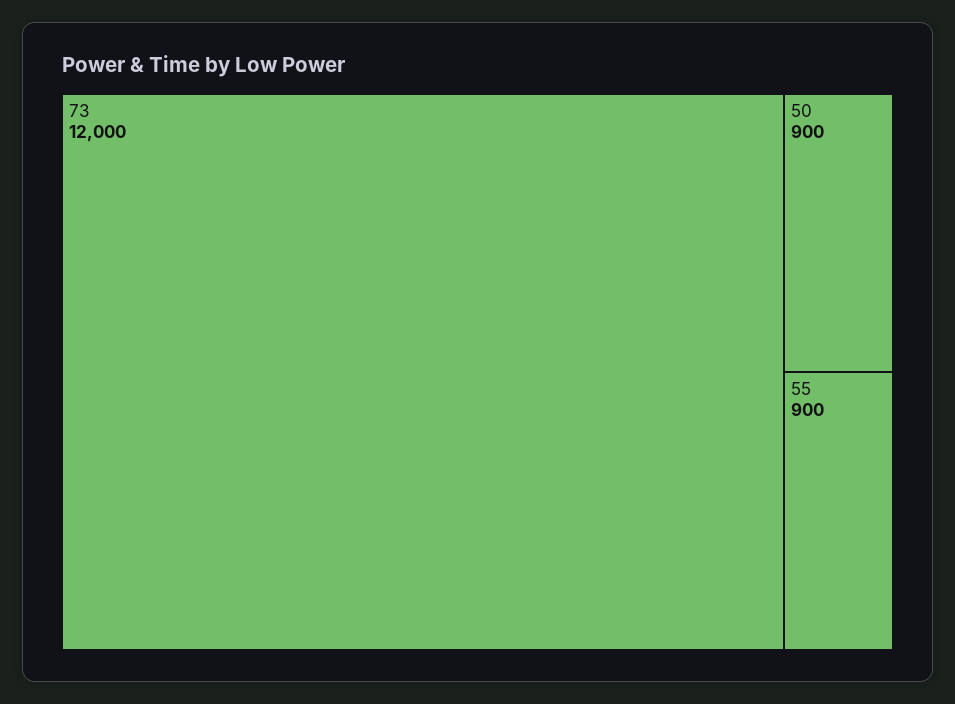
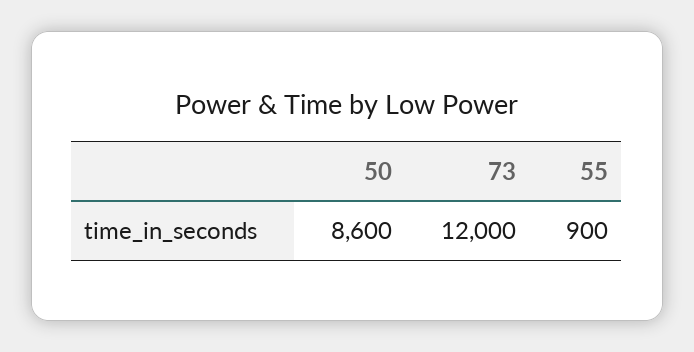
  {
    "73": 12000,
-   "50": 900,
+   "50": 8600,
    "55": 900
  }

